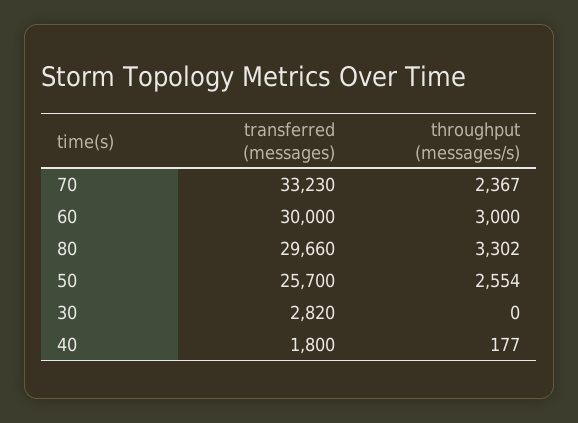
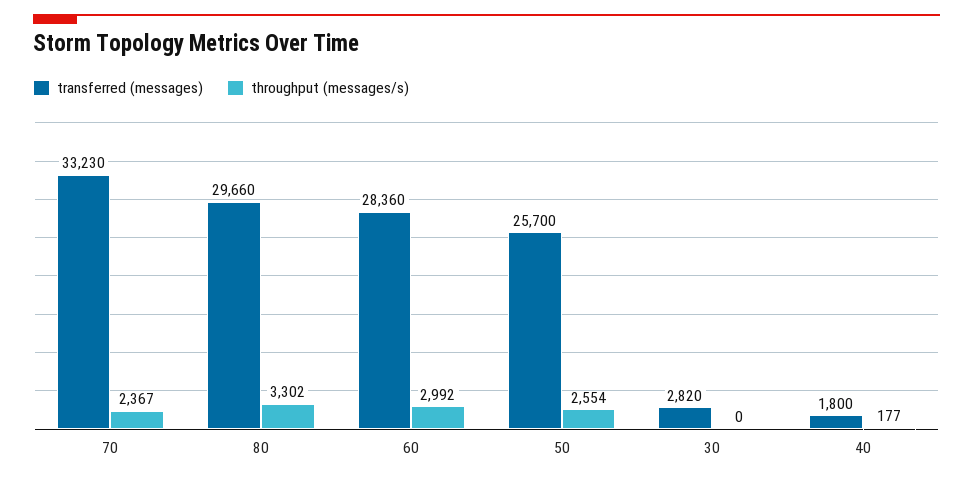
  {
    "transferred (messages)": {
      "70": 33230,
-     "60": 30000,
+     "60": 28360,
      "80": 29660,
      "50": 25700,
      "30": 2820,
      "40": 1800
    },
    "throughput (messages/s)": {
      "70": 2367,
-     "60": 3000,
+     "60": 2992,
      "80": 3302,
      "50": 2554,
      "30": 0,
      "40": 177
    }
  }

